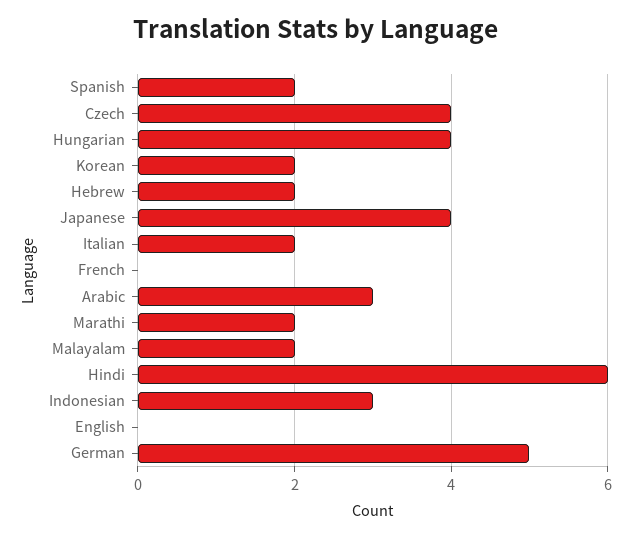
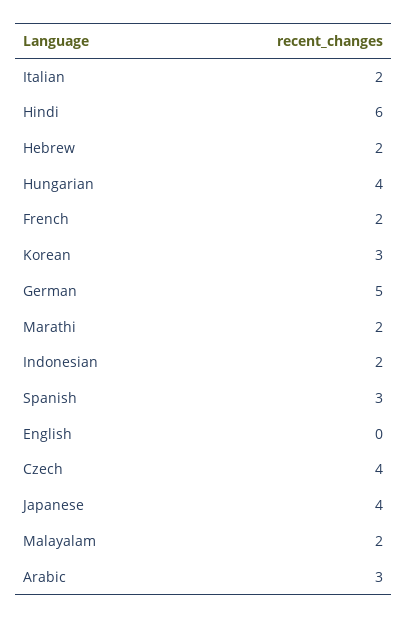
  {
-   "Spanish": 2,
+   "Spanish": 3,
    "Czech": 4,
    "Hungarian": 4,
-   "Korean": 2,
+   "Korean": 3,
    "Hebrew": 2,
    "Japanese": 4,
    "Italian": 2,
-   "French": 0,
+   "French": 2,
    "Arabic": 3,
    "Marathi": 2,
    "Malayalam": 2,
    "Hindi": 6,
-   "Indonesian": 3,
+   "Indonesian": 2,
    "English": 0,
    "German": 5
  }

